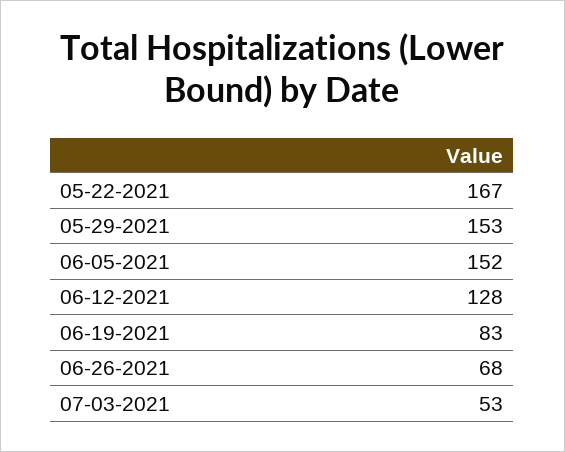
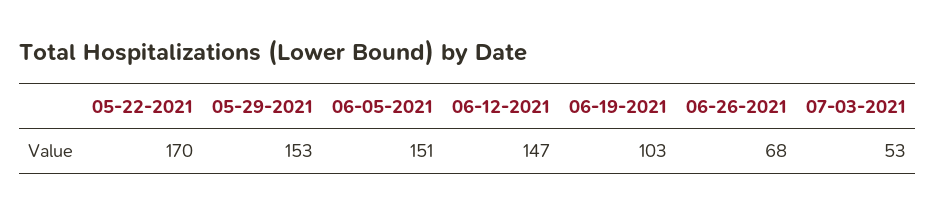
  {
-   "05-22-2021": 167,
+   "05-22-2021": 170,
    "05-29-2021": 153,
-   "06-05-2021": 152,
+   "06-05-2021": 151,
-   "06-12-2021": 128,
+   "06-12-2021": 147,
-   "06-19-2021": 83,
+   "06-19-2021": 103,
    "06-26-2021": 68,
    "07-03-2021": 53
  }

